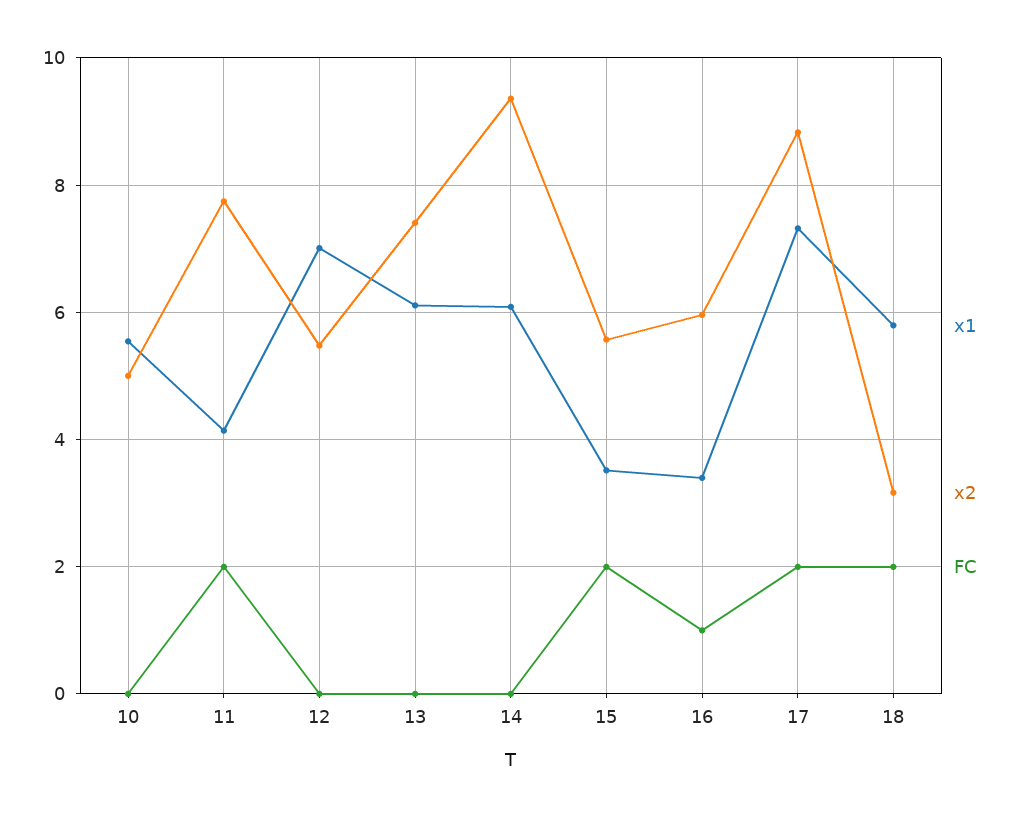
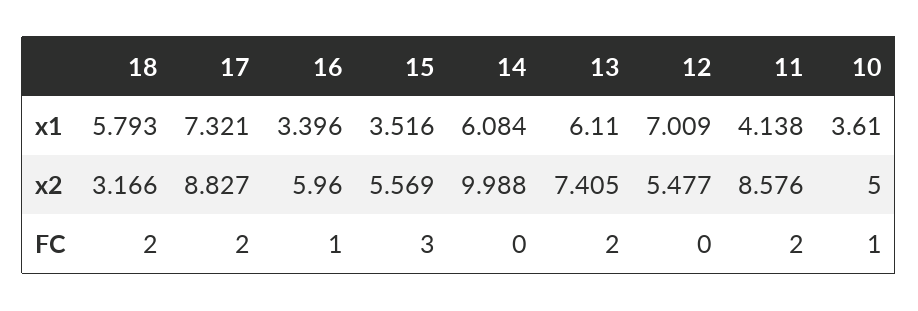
  {
    "x1": {
-     "10": 5.6,
+     "10": 3.61,
      "11": 4.138,
      "12": 7.009,
      "13": 6.11,
      "14": 6.084,
      "15": 3.516,
      "16": 3.396,
      "17": 7.321,
      "18": 5.793
    },
    "x2": {
      "10": 5,
-     "11": 7.8,
+     "11": 8.576,
      "12": 5.477,
      "13": 7.405,
-     "14": 9.4,
+     "14": 9.988,
      "15": 5.569,
      "16": 5.96,
      "17": 8.827,
      "18": 3.166
    },
    "FC": {
-     "10": 0,
+     "10": 1,
      "11": 2,
      "12": 0,
-     "13": 0,
+     "13": 2,
      "14": 0,
-     "15": 2,
+     "15": 3,
      "16": 1,
      "17": 2,
      "18": 2
    }
  }

